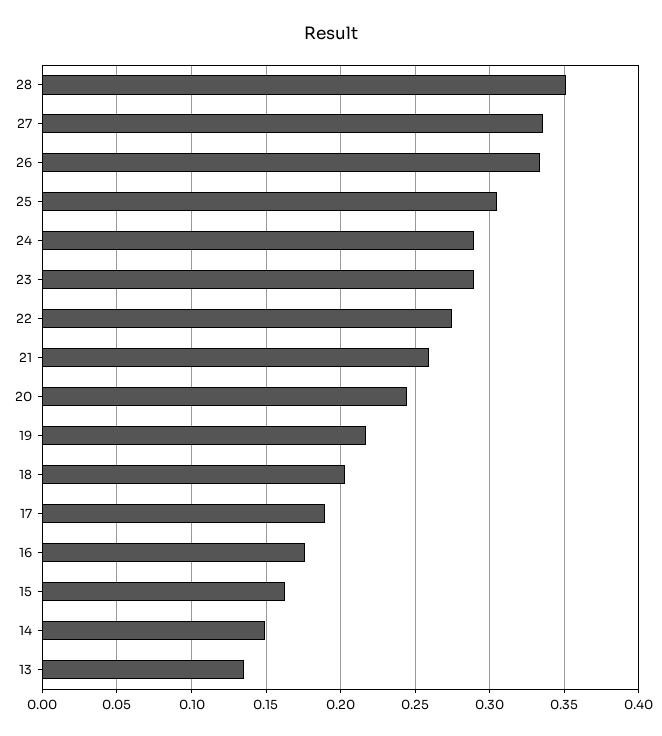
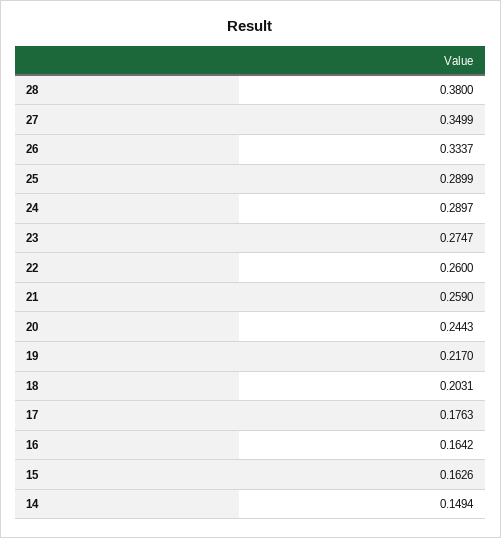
  {
-   "28": 0.35,
+   "28": 0.38,
-   "27": 0.335,
+   "27": 0.3499,
    "26": 0.3337,
-   "25": 0.305,
+   "25": 0.2899,
    "24": 0.2897,
-   "23": 0.29,
+   "23": 0.2747,
-   "22": 0.275,
+   "22": 0.26,
    "21": 0.259,
    "20": 0.2443,
    "19": 0.217,
    "18": 0.2031,
-   "17": 0.19,
+   "17": 0.1763,
-   "16": 0.175,
+   "16": 0.1642,
    "15": 0.1626,
-   "14": 0.1494,
+   "14": 0.1494
-   "13": 0.135
  }

